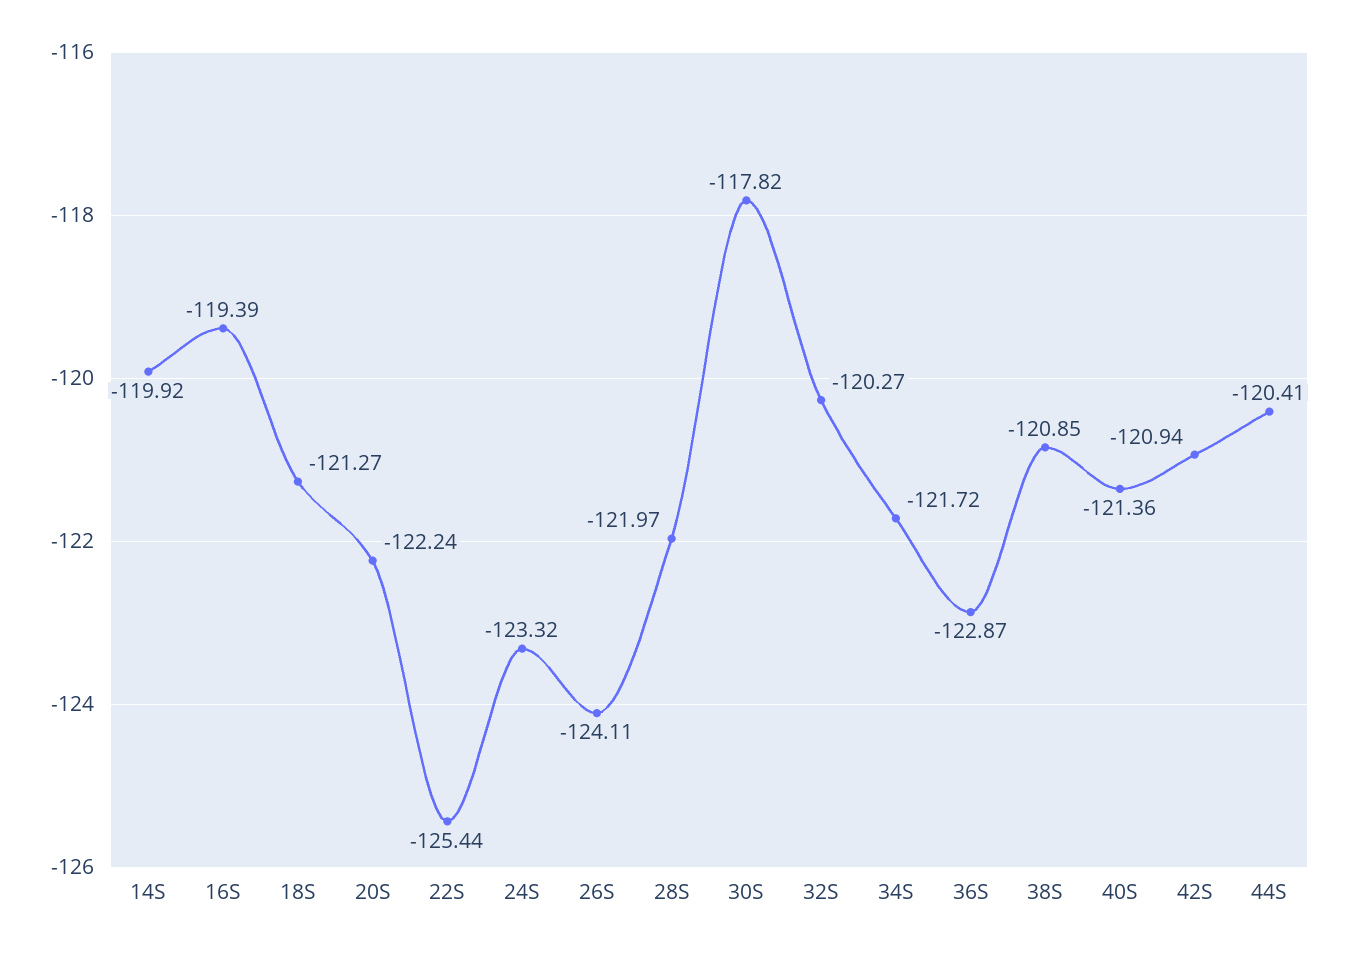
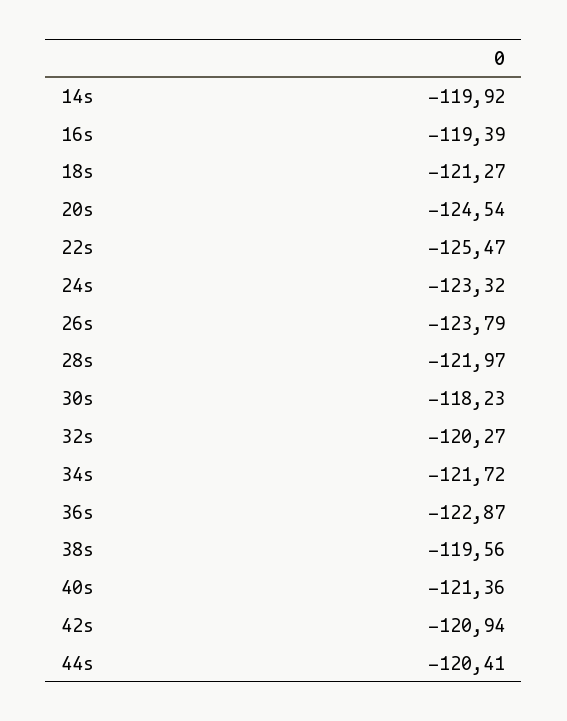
  {
    "14S": -119.92,
    "16S": -119.39,
    "18S": -121.27,
-   "20S": -122.24,
+   "20S": -124.54,
-   "22S": -125.44,
+   "22S": -125.47,
    "24S": -123.32,
-   "26S": -124.11,
+   "26S": -123.79,
    "28S": -121.97,
-   "30S": -117.82,
+   "30S": -118.23,
    "32S": -120.27,
    "34S": -121.72,
    "36S": -122.87,
-   "38S": -120.85,
+   "38S": -119.56,
    "40S": -121.36,
    "42S": -120.94,
    "44S": -120.41
  }

